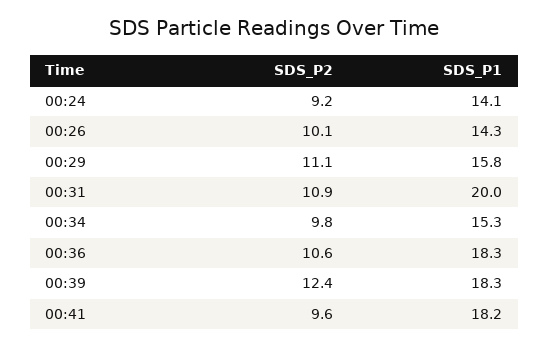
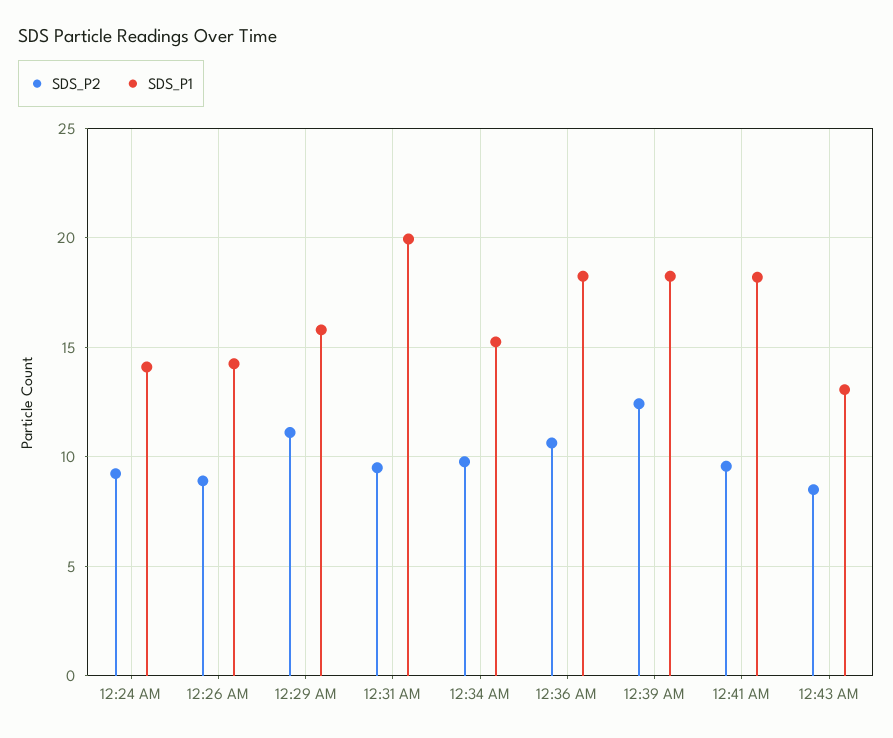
  {
    "SDS_P2": {
      "00:24": 9.2,
-     "00:26": 10.1,
+     "00:26": 9,
      "00:29": 11.1,
-     "00:31": 10.9,
+     "00:31": 9.5,
      "00:34": 9.8,
      "00:36": 10.6,
      "00:39": 12.4,
-     "00:41": 9.6
+     "00:41": 9.6,
+     "12:43 AM": 8.5
    },
    "SDS_P1": {
      "00:24": 14.1,
      "00:26": 14.3,
      "00:29": 15.8,
      "00:31": 20,
      "00:34": 15.3,
      "00:36": 18.3,
      "00:39": 18.3,
-     "00:41": 18.2
+     "00:41": 18.2,
+     "12:43 AM": 13
    }
  }

